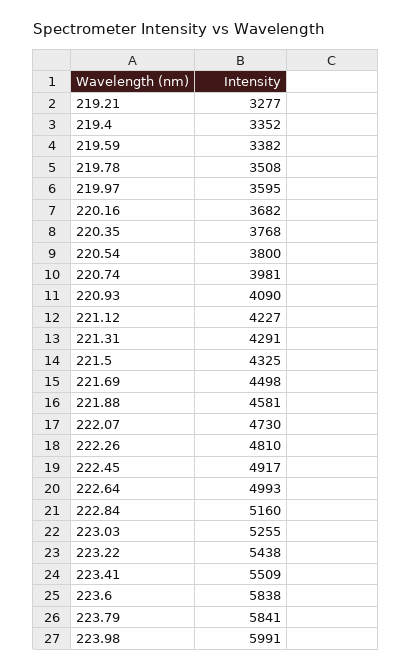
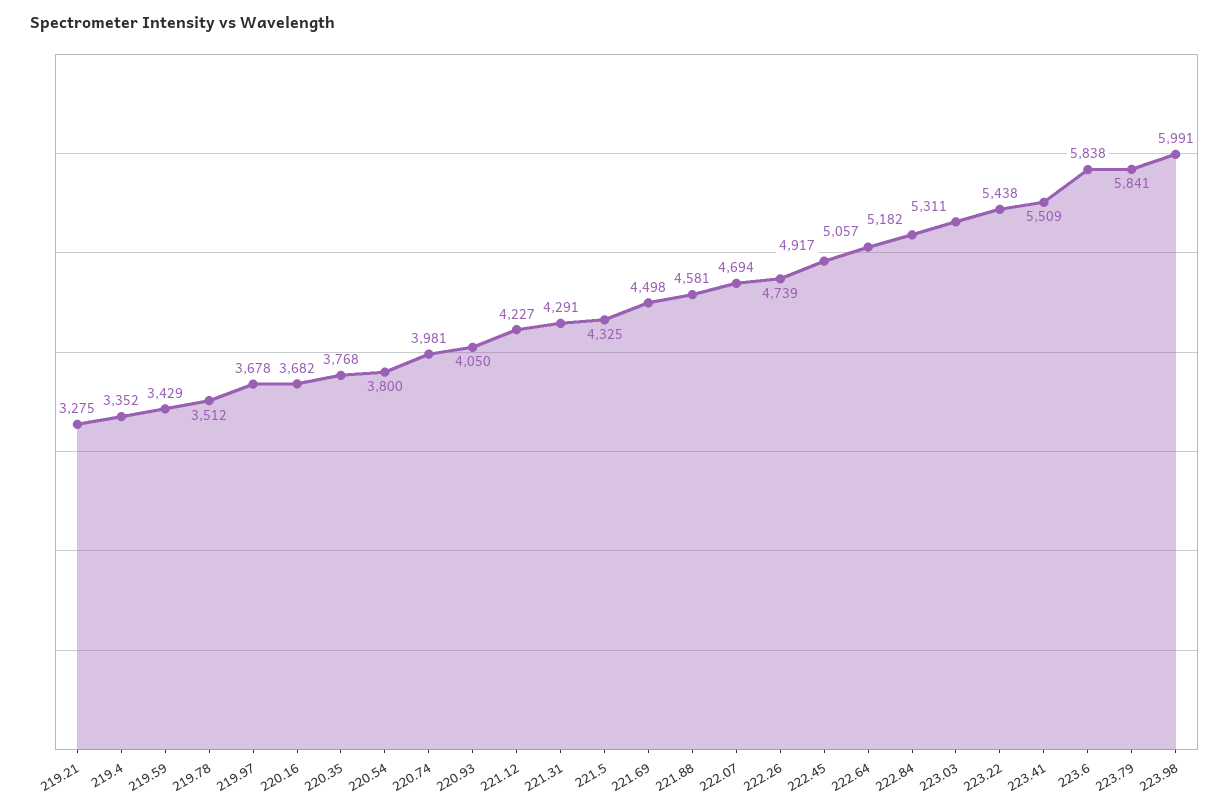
  {
-   "219.21": 3277,
+   "219.21": 3275,
    "219.4": 3352,
-   "219.59": 3382,
+   "219.59": 3429,
-   "219.78": 3508,
+   "219.78": 3512,
-   "219.97": 3595,
+   "219.97": 3678,
    "220.16": 3682,
    "220.35": 3768,
    "220.54": 3800,
    "220.74": 3981,
-   "220.93": 4090,
+   "220.93": 4050,
    "221.12": 4227,
    "221.31": 4291,
    "221.5": 4325,
    "221.69": 4498,
    "221.88": 4581,
-   "222.07": 4730,
+   "222.07": 4694,
-   "222.26": 4810,
+   "222.26": 4739,
    "222.45": 4917,
-   "222.64": 4993,
+   "222.64": 5057,
-   "222.84": 5160,
+   "222.84": 5182,
-   "223.03": 5255,
+   "223.03": 5311,
    "223.22": 5438,
    "223.41": 5509,
    "223.6": 5838,
    "223.79": 5841,
    "223.98": 5991
  }

